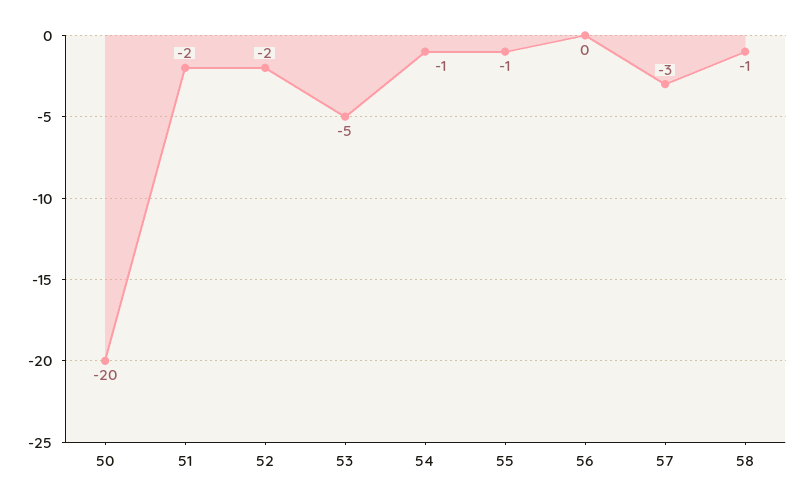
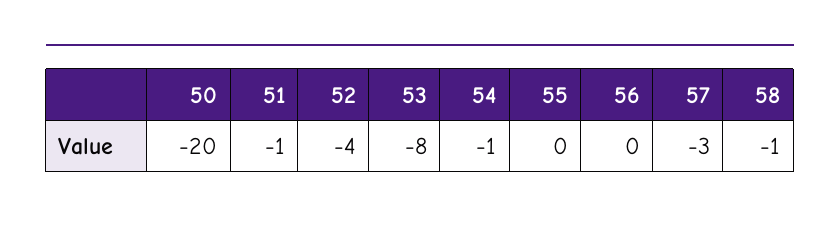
  {
    "50": -20,
-   "51": -2,
+   "51": -1,
-   "52": -2,
+   "52": -4,
-   "53": -5,
+   "53": -8,
    "54": -1,
-   "55": -1,
+   "55": 0,
    "56": 0,
    "57": -3,
    "58": -1
  }

